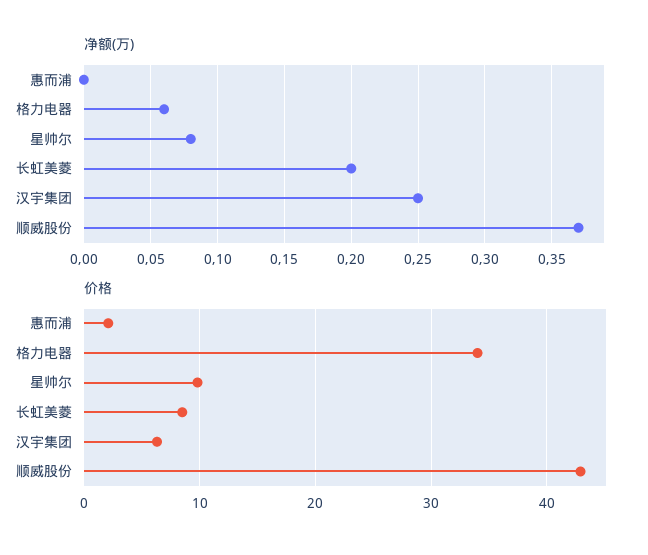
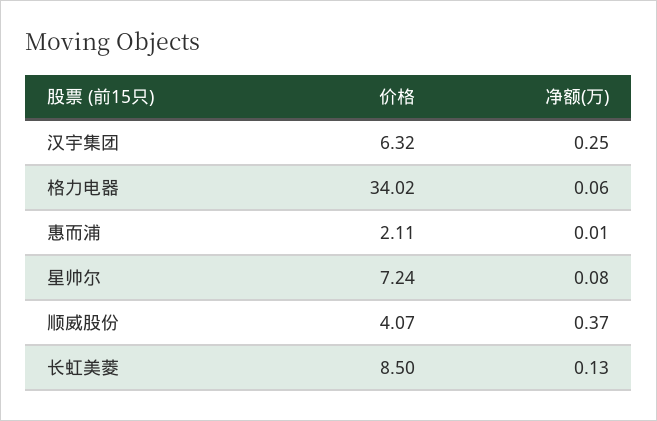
  {
    "净额(万)": {
-     "惠而浦": 0,
+     "惠而浦": 0.01,
      "格力电器": 0.06,
      "星帅尔": 0.08,
-     "长虹美菱": 0.2,
+     "长虹美菱": 0.13,
      "汉宇集团": 0.25,
      "顺威股份": 0.37
    },
    "价格": {
      "惠而浦": 2.11,
      "格力电器": 34.02,
-     "星帅尔": 10,
+     "星帅尔": 7.24,
      "长虹美菱": 8.5,
      "汉宇集团": 6.32,
-     "顺威股份": 43
+     "顺威股份": 4.07
    }
  }

